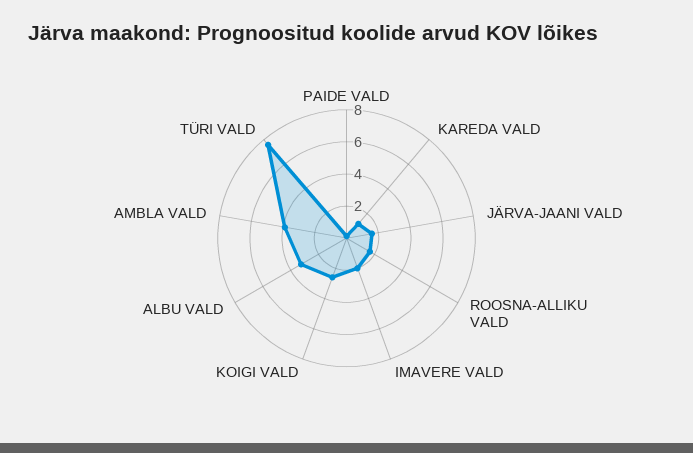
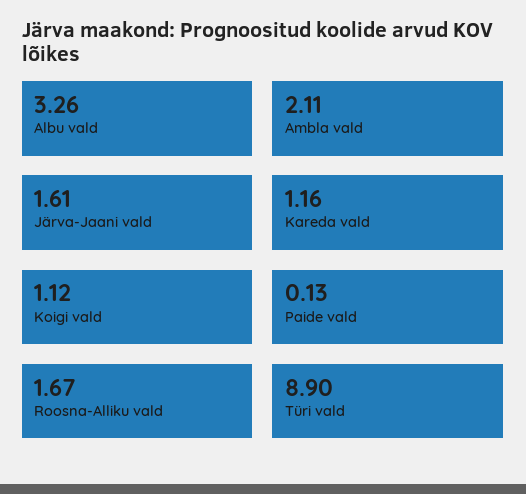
  {
    "PAIDE VALD": 0.13,
    "KAREDA VALD": 1.16,
    "JÄRVA-JAANI VALD": 1.61,
    "ROOSNA-ALLIKU VALD": 1.67,
-   "IMAVERE VALD": 2,
-   "KOIGI VALD": 2.5,
+   "KOIGI VALD": 1.12,
    "ALBU VALD": 3.26,
-   "AMBLA VALD": 4,
+   "AMBLA VALD": 2.11,
-   "TÜRI VALD": 7.5
+   "TÜRI VALD": 8.9
  }

